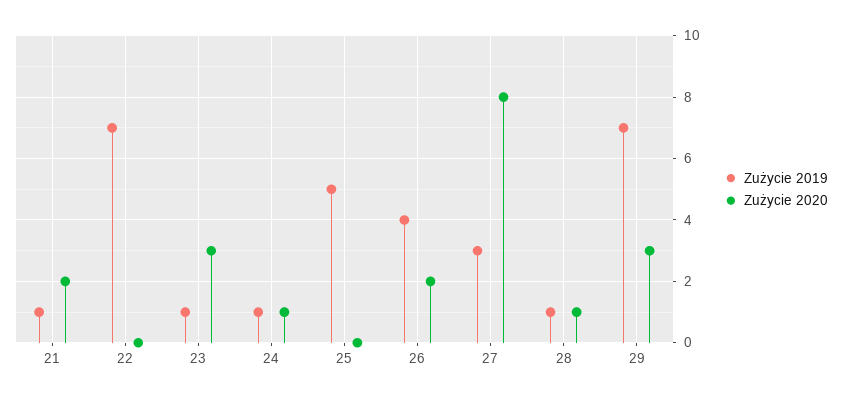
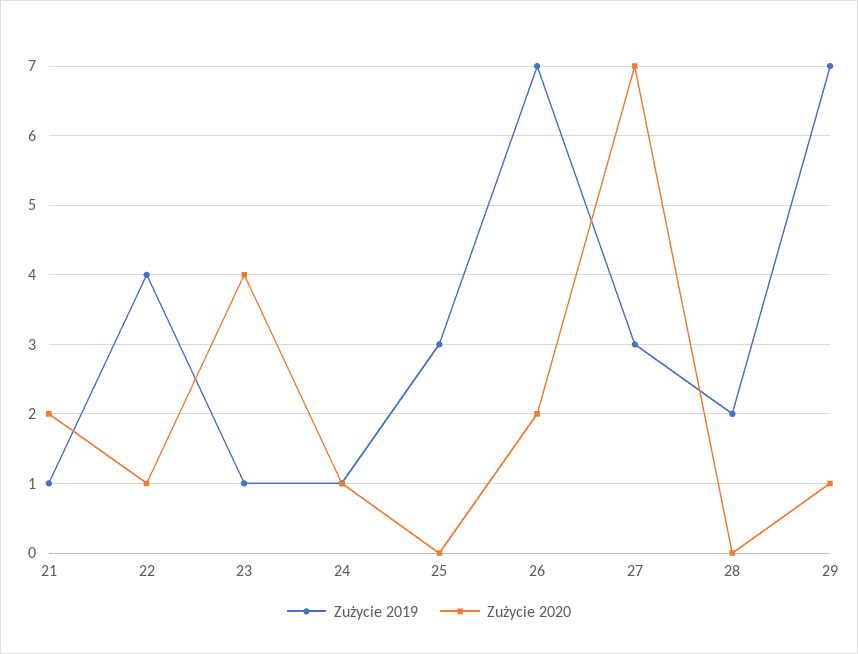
  {
    "Zużycie 2019": {
      "21": 1,
-     "22": 7,
+     "22": 4,
      "23": 1,
      "24": 1,
-     "25": 5,
+     "25": 3,
-     "26": 4,
+     "26": 7,
      "27": 3,
-     "28": 1,
+     "28": 2,
      "29": 7
    },
    "Zużycie 2020": {
      "21": 2,
-     "22": 0,
+     "22": 1,
-     "23": 3,
+     "23": 4,
      "24": 1,
      "25": 0,
      "26": 2,
-     "27": 8,
+     "27": 7,
-     "28": 1,
+     "28": 0,
-     "29": 3
+     "29": 1
    }
  }

